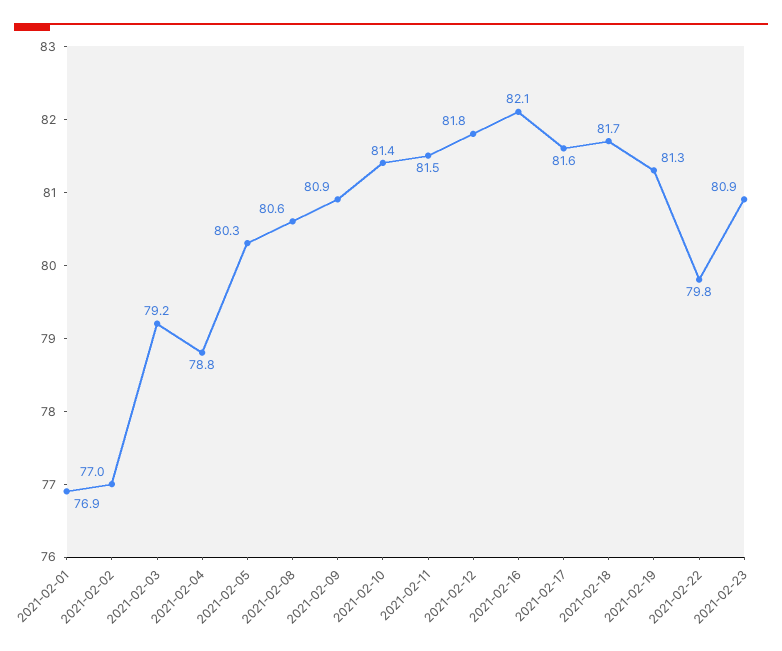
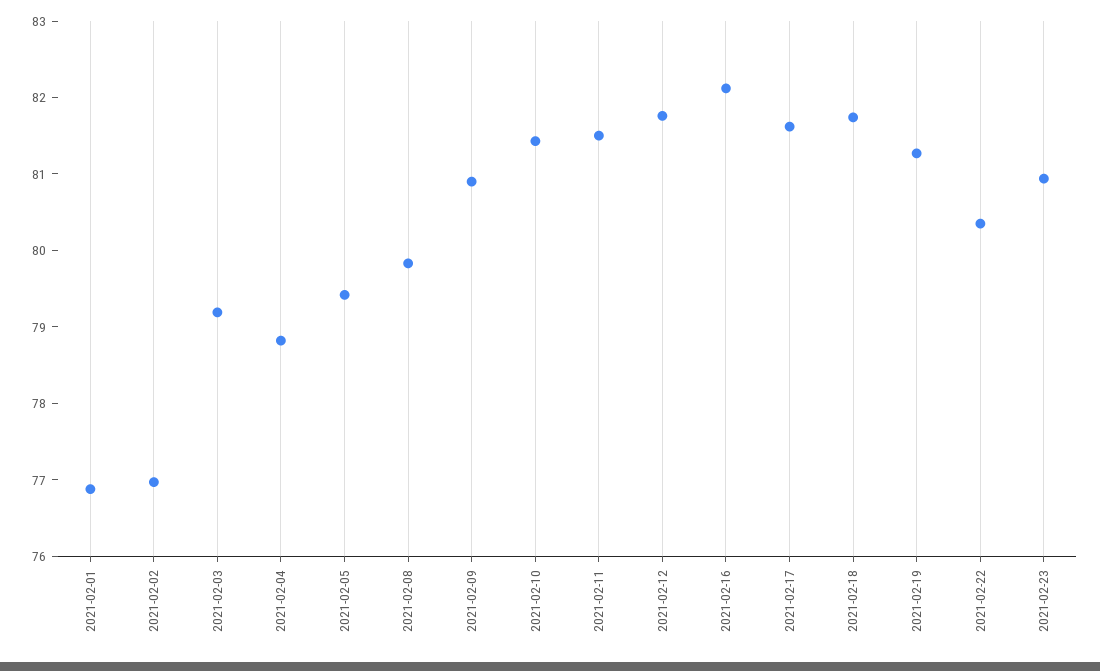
  {
    "2021-02-01": 76.9,
    "2021-02-02": 77,
    "2021-02-03": 79.2,
    "2021-02-04": 78.8,
-   "2021-02-05": 80.3,
+   "2021-02-05": 79.4,
-   "2021-02-08": 80.6,
+   "2021-02-08": 79.8,
    "2021-02-09": 80.9,
    "2021-02-10": 81.4,
    "2021-02-11": 81.5,
    "2021-02-12": 81.8,
    "2021-02-16": 82.1,
    "2021-02-17": 81.6,
    "2021-02-18": 81.7,
    "2021-02-19": 81.3,
-   "2021-02-22": 79.8,
+   "2021-02-22": 80.4,
    "2021-02-23": 80.9
  }

